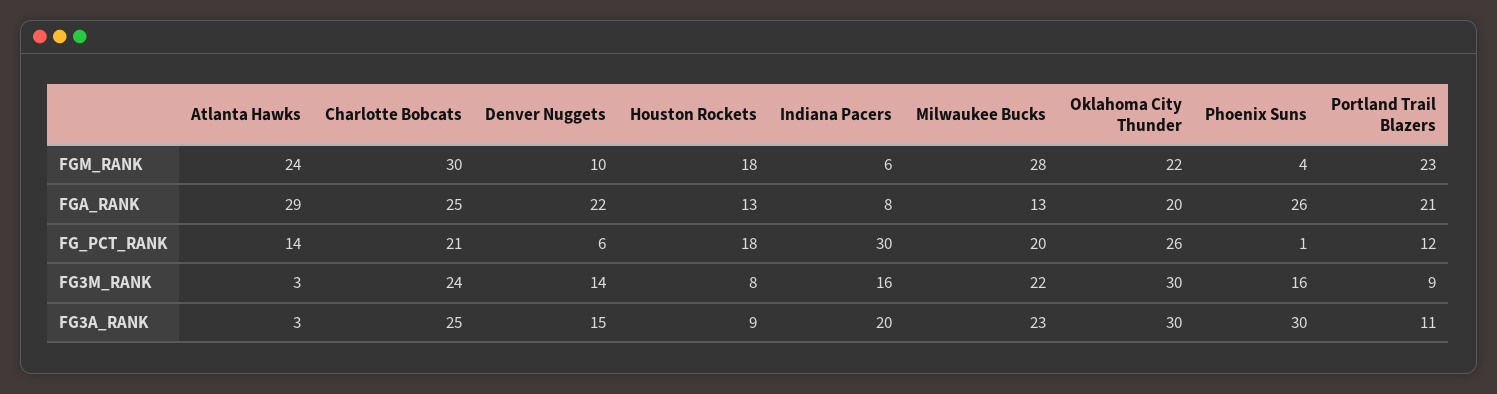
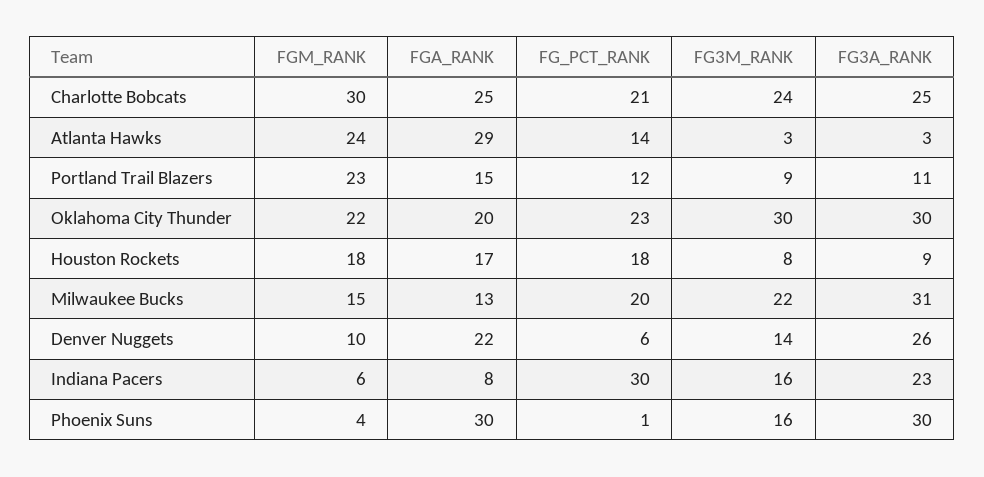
  {
    "Atlanta Hawks": {
      "FGM_RANK": 24,
      "FGA_RANK": 29,
      "FG_PCT_RANK": 14,
      "FG3M_RANK": 3,
      "FG3A_RANK": 3
    },
    "Charlotte Bobcats": {
      "FGM_RANK": 30,
      "FGA_RANK": 25,
      "FG_PCT_RANK": 21,
      "FG3M_RANK": 24,
      "FG3A_RANK": 25
    },
    "Denver Nuggets": {
      "FGM_RANK": 10,
      "FGA_RANK": 22,
      "FG_PCT_RANK": 6,
      "FG3M_RANK": 14,
-     "FG3A_RANK": 15
+     "FG3A_RANK": 26
    },
    "Houston Rockets": {
      "FGM_RANK": 18,
-     "FGA_RANK": 13,
+     "FGA_RANK": 17,
      "FG_PCT_RANK": 18,
      "FG3M_RANK": 8,
      "FG3A_RANK": 9
    },
    "Indiana Pacers": {
      "FGM_RANK": 6,
      "FGA_RANK": 8,
      "FG_PCT_RANK": 30,
      "FG3M_RANK": 16,
-     "FG3A_RANK": 20
+     "FG3A_RANK": 23
    },
    "Milwaukee Bucks": {
-     "FGM_RANK": 28,
+     "FGM_RANK": 15,
      "FGA_RANK": 13,
      "FG_PCT_RANK": 20,
      "FG3M_RANK": 22,
-     "FG3A_RANK": 23
+     "FG3A_RANK": 31
    },
    "Oklahoma City Thunder": {
      "FGM_RANK": 22,
      "FGA_RANK": 20,
-     "FG_PCT_RANK": 26,
+     "FG_PCT_RANK": 23,
      "FG3M_RANK": 30,
      "FG3A_RANK": 30
    },
    "Phoenix Suns": {
      "FGM_RANK": 4,
-     "FGA_RANK": 26,
+     "FGA_RANK": 30,
      "FG_PCT_RANK": 1,
      "FG3M_RANK": 16,
      "FG3A_RANK": 30
    },
    "Portland Trail Blazers": {
      "FGM_RANK": 23,
-     "FGA_RANK": 21,
+     "FGA_RANK": 15,
      "FG_PCT_RANK": 12,
      "FG3M_RANK": 9,
      "FG3A_RANK": 11
    }
  }

